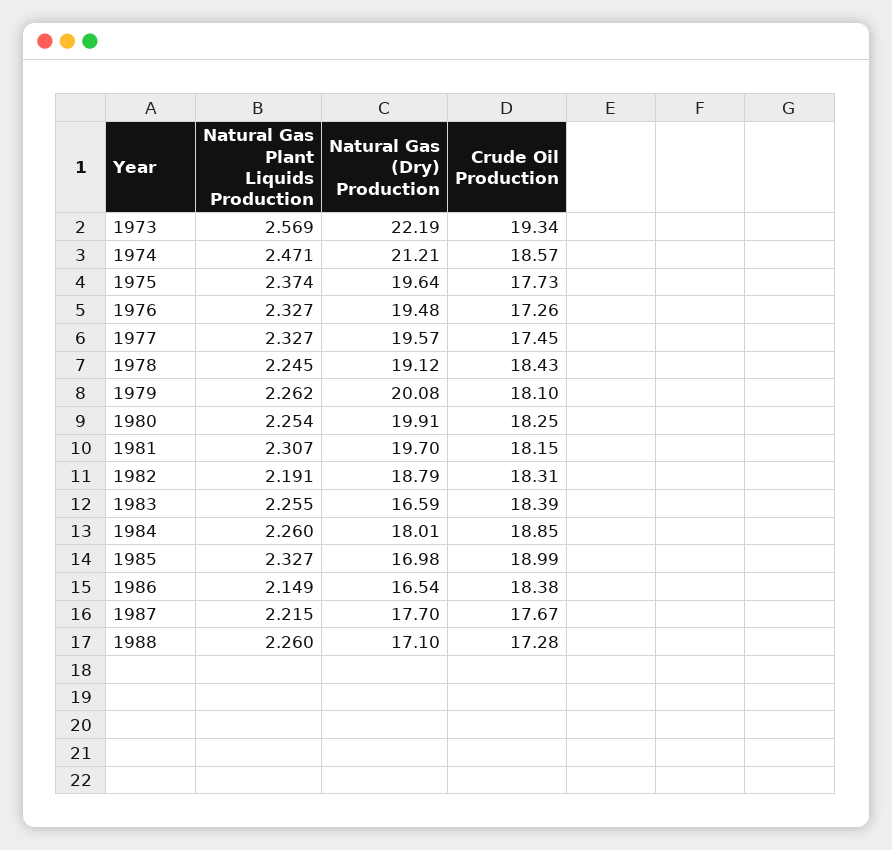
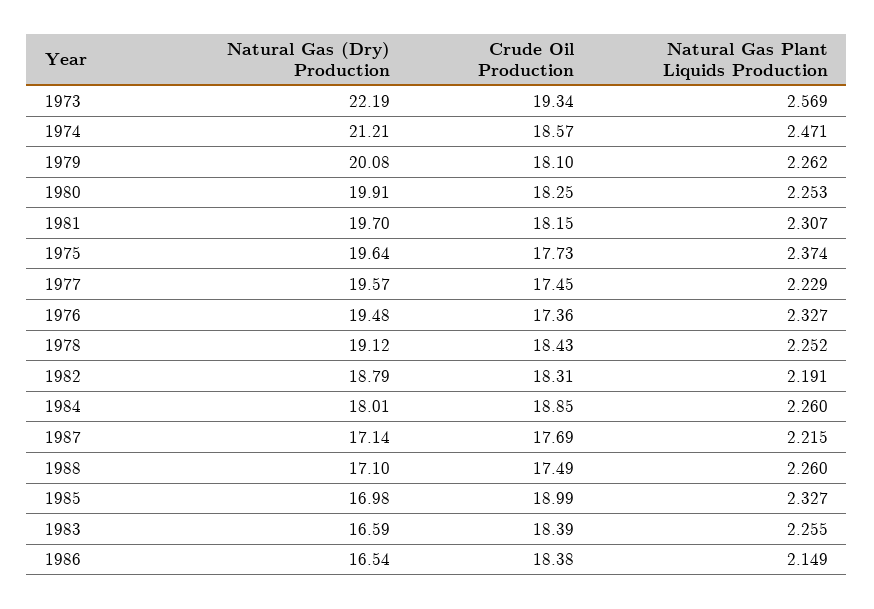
  {
    "Natural Gas Plant Liquids Production": {
      "1973": 2.569,
      "1974": 2.471,
      "1975": 2.374,
      "1976": 2.327,
-     "1977": 2.327,
+     "1977": 2.229,
-     "1978": 2.245,
+     "1978": 2.252,
      "1979": 2.262,
-     "1980": 2.254,
+     "1980": 2.253,
      "1981": 2.307,
      "1982": 2.191,
      "1983": 2.255,
      "1984": 2.26,
      "1985": 2.327,
      "1986": 2.149,
      "1987": 2.215,
      "1988": 2.26
    },
    "Natural Gas (Dry) Production": {
      "1973": 22.19,
      "1974": 21.21,
      "1975": 19.64,
      "1976": 19.48,
      "1977": 19.57,
      "1978": 19.12,
      "1979": 20.08,
      "1980": 19.91,
      "1981": 19.7,
      "1982": 18.79,
      "1983": 16.59,
      "1984": 18.01,
      "1985": 16.98,
      "1986": 16.54,
-     "1987": 17.7,
+     "1987": 17.14,
      "1988": 17.1
    },
    "Crude Oil Production": {
      "1973": 19.34,
      "1974": 18.57,
      "1975": 17.73,
-     "1976": 17.26,
+     "1976": 17.36,
      "1977": 17.45,
      "1978": 18.43,
      "1979": 18.1,
      "1980": 18.25,
      "1981": 18.15,
      "1982": 18.31,
      "1983": 18.39,
      "1984": 18.85,
      "1985": 18.99,
      "1986": 18.38,
-     "1987": 17.67,
+     "1987": 17.69,
-     "1988": 17.28
+     "1988": 17.49
    }
  }

